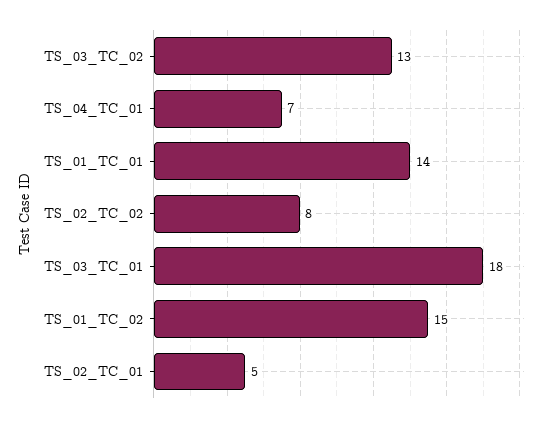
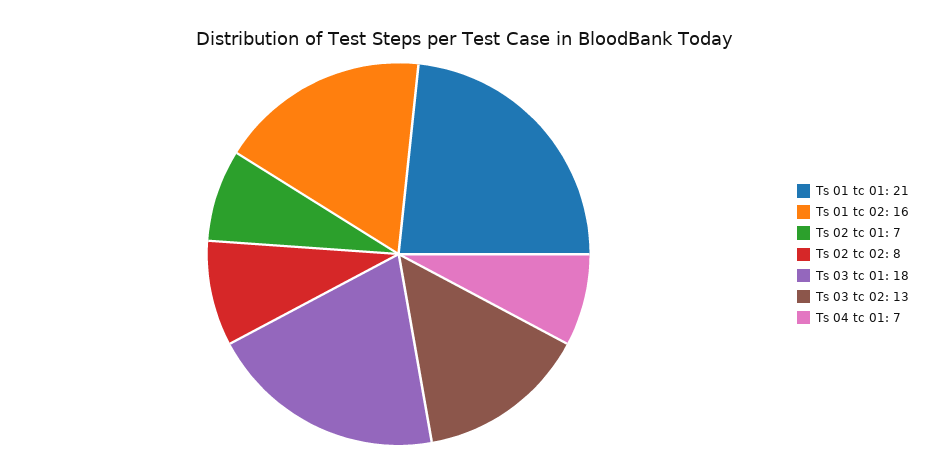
  {
    "TS_03_TC_02": 13,
    "TS_04_TC_01": 7,
-   "TS_01_TC_01": 14,
+   "TS_01_TC_01": 21,
    "TS_02_TC_02": 8,
    "TS_03_TC_01": 18,
-   "TS_01_TC_02": 15,
+   "TS_01_TC_02": 16,
-   "TS_02_TC_01": 5
+   "TS_02_TC_01": 7
  }

